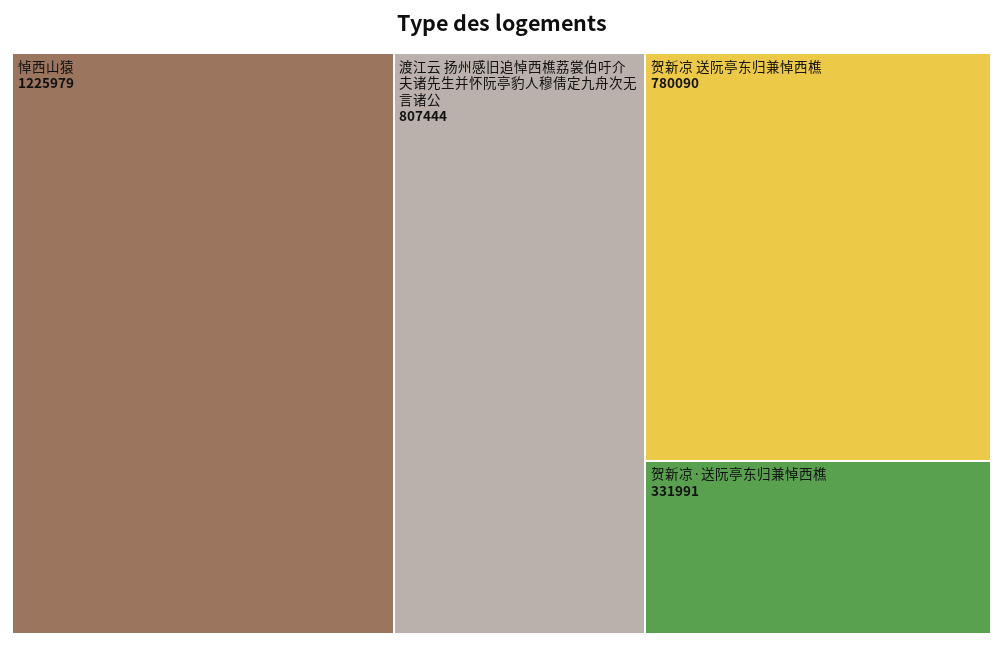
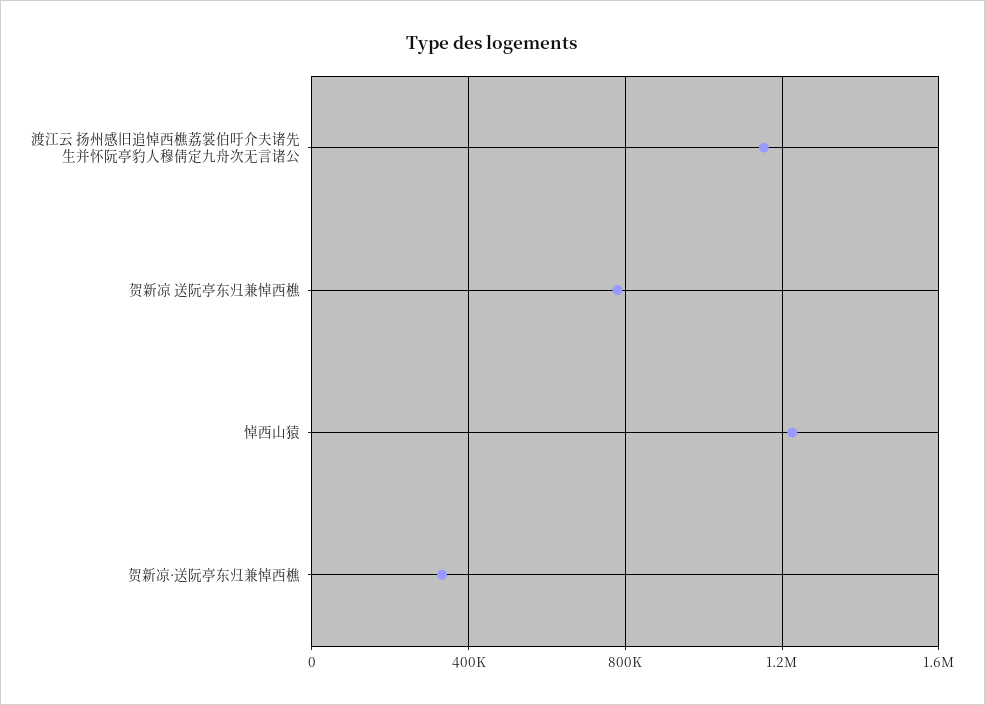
  {
    "悼西山猿": 1225979,
-   "渡江云 扬州感旧追悼西樵荔裳伯吁介夫诸先生并怀阮亭豹人穆倩定九舟次无言诸公": 807444,
+   "渡江云 扬州感旧追悼西樵荔裳伯吁介夫诸先生并怀阮亭豹人穆倩定九舟次无言诸公": 1150000,
    "贺新凉 送阮亭东归兼悼西樵": 780090,
    "贺新凉·送阮亭东归兼悼西樵": 331991
  }

